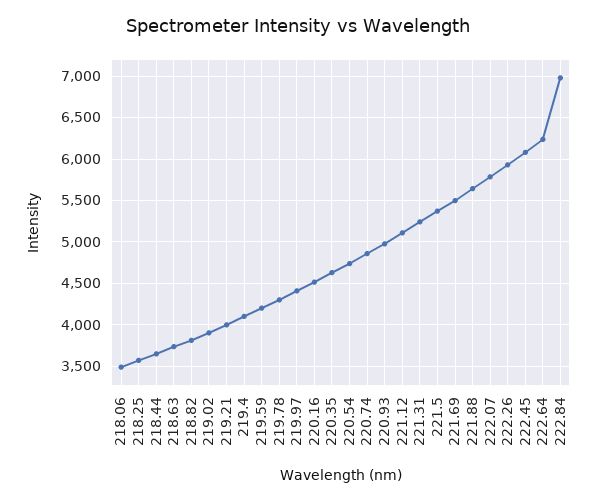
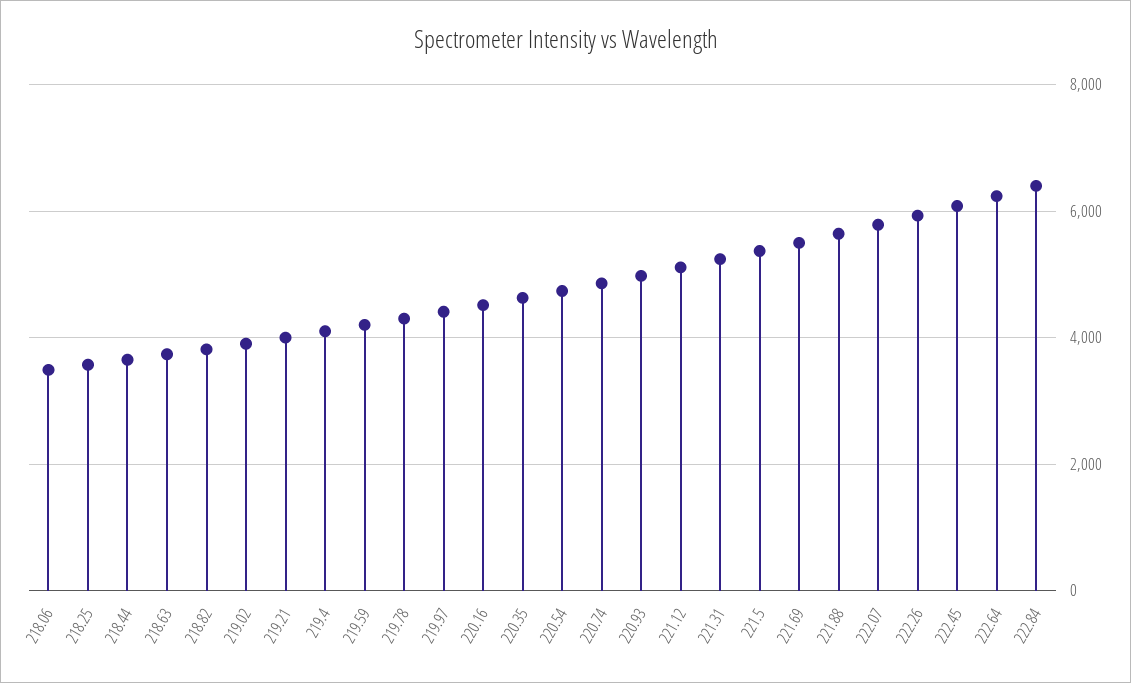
  {
    "218.06": 3500,
    "218.25": 3600,
    "218.44": 3700,
    "218.63": 3700,
    "218.82": 3800,
    "219.02": 3900,
    "219.21": 4000,
    "219.4": 4100,
    "219.59": 4200,
    "219.78": 4300,
    "219.97": 4400,
    "220.16": 4500,
    "220.35": 4600,
    "220.54": 4700,
    "220.74": 4900,
    "220.93": 5000,
    "221.12": 5100,
    "221.31": 5200,
    "221.5": 5400,
    "221.69": 5500,
    "221.88": 5600,
    "222.07": 5800,
    "222.26": 5900,
    "222.45": 6100,
    "222.64": 6200,
-   "222.84": 7000
+   "222.84": 6400
  }

